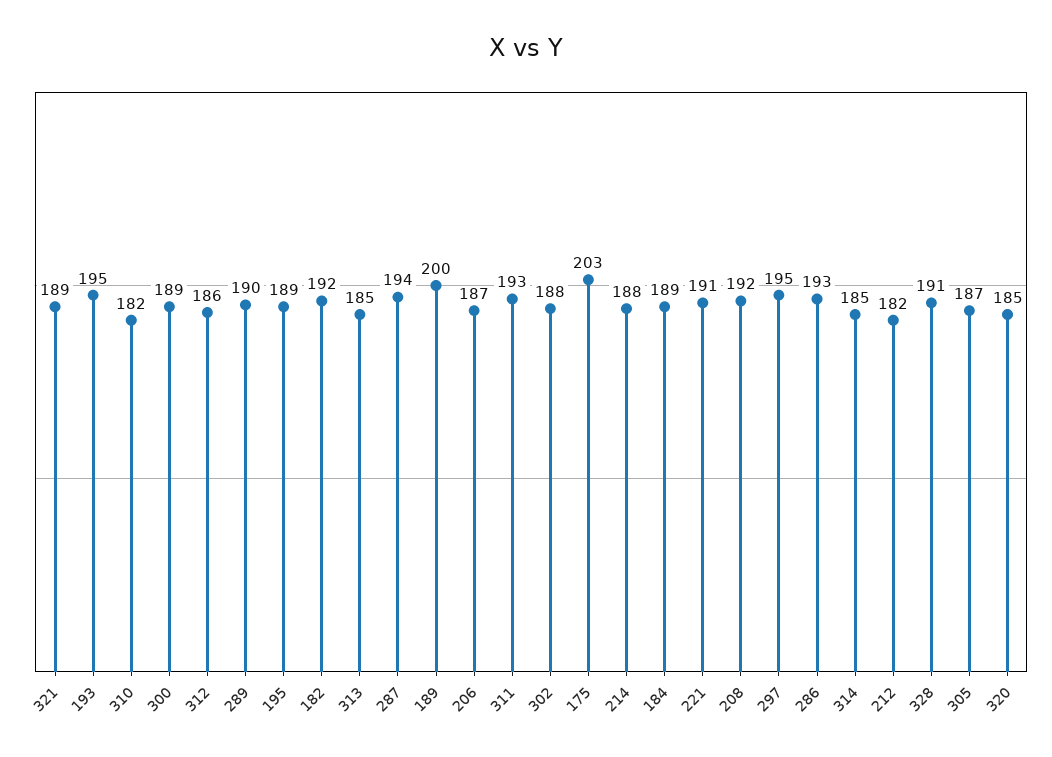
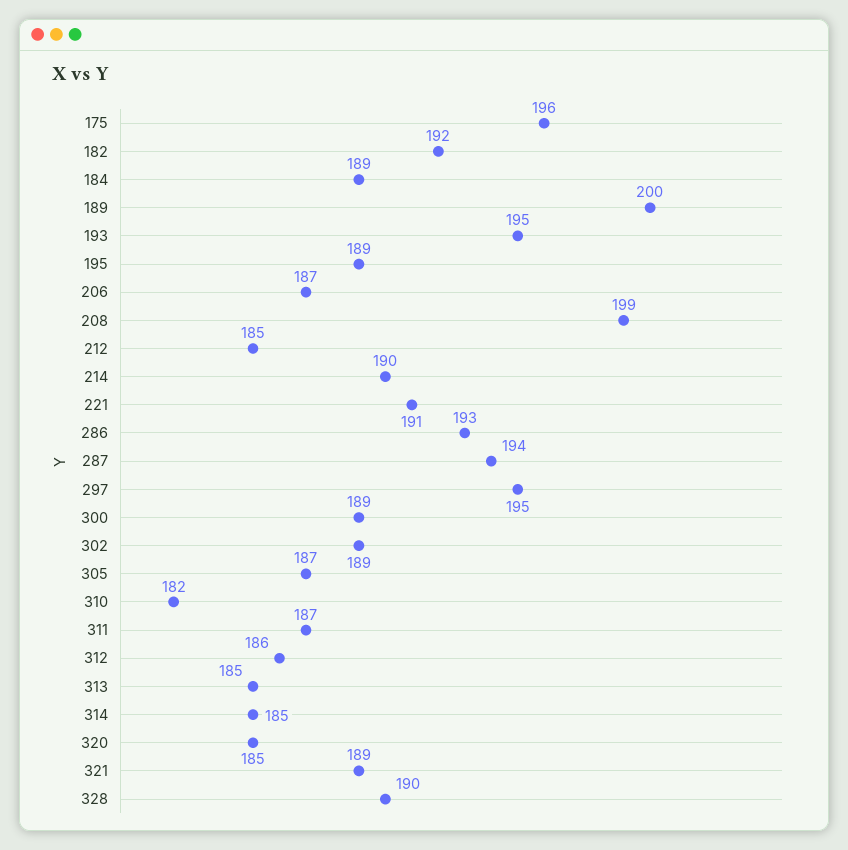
  {
    "321": 189,
    "193": 195,
    "310": 182,
    "300": 189,
    "312": 186,
-   "289": 190,
    "195": 189,
    "182": 192,
    "313": 185,
    "287": 194,
    "189": 200,
    "206": 187,
-   "311": 193,
+   "311": 187,
-   "302": 188,
+   "302": 189,
-   "175": 203,
+   "175": 196,
-   "214": 188,
+   "214": 190,
    "184": 189,
    "221": 191,
-   "208": 192,
+   "208": 199,
    "297": 195,
    "286": 193,
    "314": 185,
-   "212": 182,
+   "212": 185,
-   "328": 191,
+   "328": 190,
    "305": 187,
    "320": 185
  }

